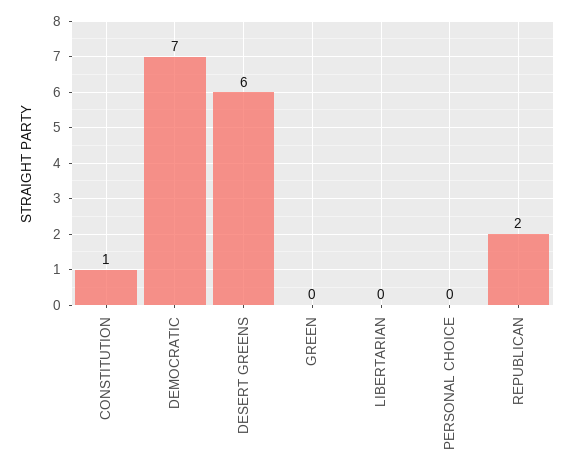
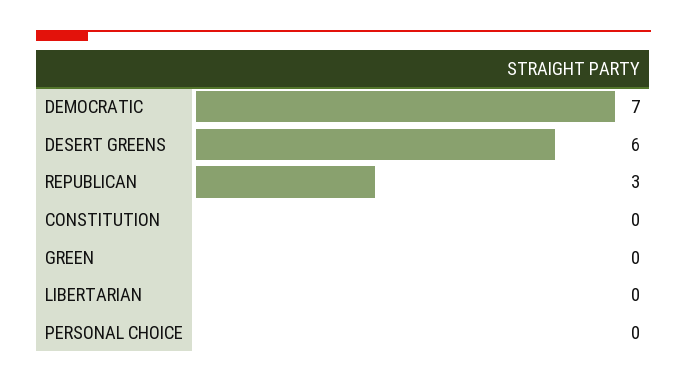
  {
-   "CONSTITUTION": 1,
+   "CONSTITUTION": 0,
    "DEMOCRATIC": 7,
    "DESERT GREENS": 6,
    "GREEN": 0,
    "LIBERTARIAN": 0,
    "PERSONAL CHOICE": 0,
-   "REPUBLICAN": 2
+   "REPUBLICAN": 3
  }

